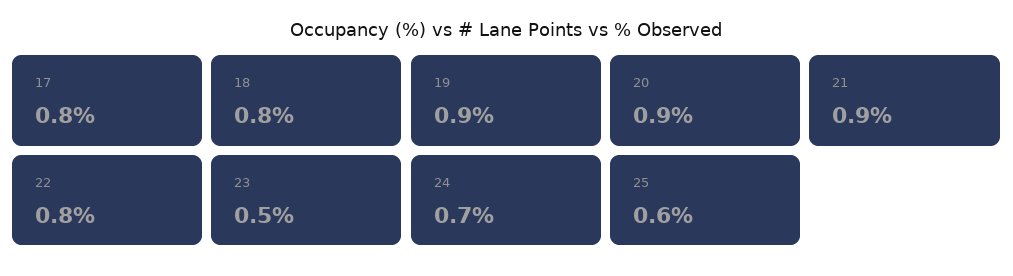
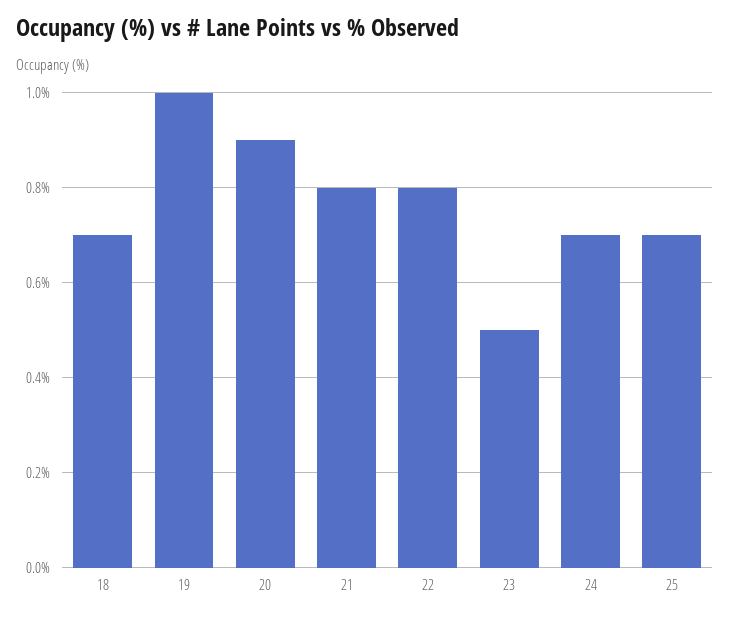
  {
-   "17": 0.8,
-   "18": 0.8,
+   "18": 0.7,
-   "19": 0.9,
+   "19": 1,
    "20": 0.9,
-   "21": 0.9,
+   "21": 0.8,
    "22": 0.8,
    "23": 0.5,
    "24": 0.7,
-   "25": 0.6
+   "25": 0.7
  }

